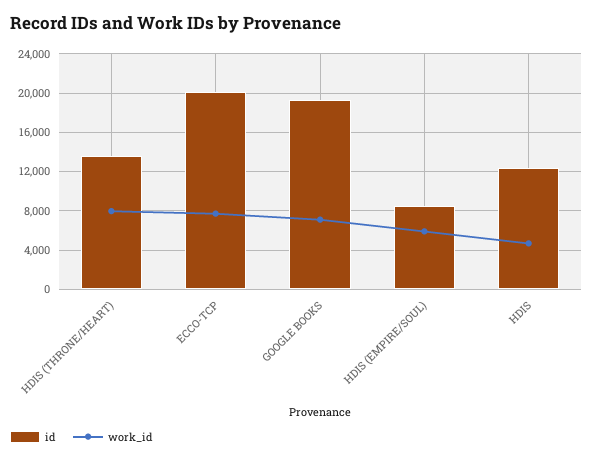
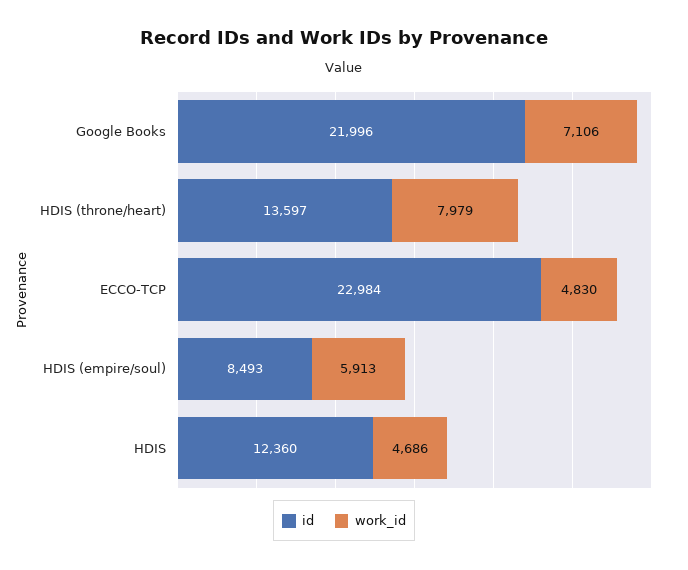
  {
    "id": {
      "HDIS (THRONE/HEART)": 13597,
-     "ECCO-TCP": 20000,
+     "ECCO-TCP": 22984,
-     "GOOGLE BOOKS": 19000,
+     "GOOGLE BOOKS": 21996,
      "HDIS (EMPIRE/SOUL)": 8493,
      "HDIS": 12360
    },
    "work_id": {
      "HDIS (THRONE/HEART)": 7979,
-     "ECCO-TCP": 8000,
+     "ECCO-TCP": 4830,
      "GOOGLE BOOKS": 7106,
      "HDIS (EMPIRE/SOUL)": 5913,
      "HDIS": 4686
    }
  }

